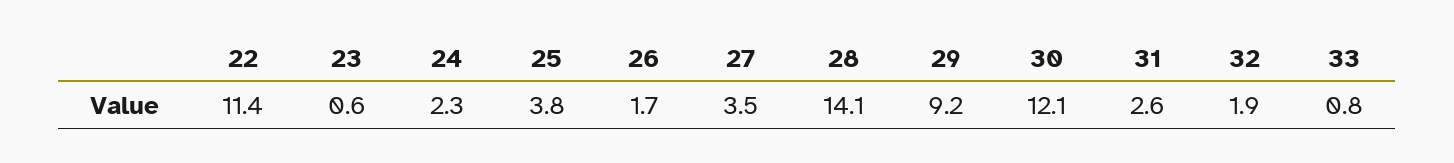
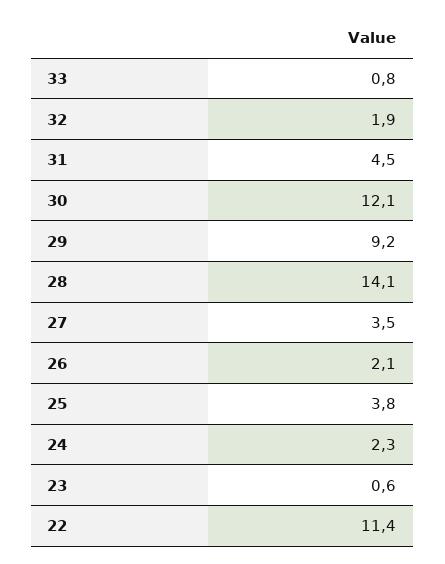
  {
    "22": 11.4,
    "23": 0.6,
    "24": 2.3,
    "25": 3.8,
-   "26": 1.7,
+   "26": 2.1,
    "27": 3.5,
    "28": 14.1,
    "29": 9.2,
    "30": 12.1,
-   "31": 2.6,
+   "31": 4.5,
    "32": 1.9,
    "33": 0.8
  }

